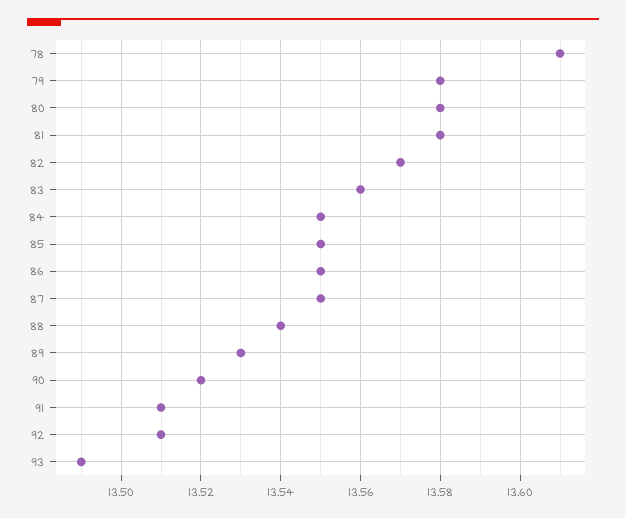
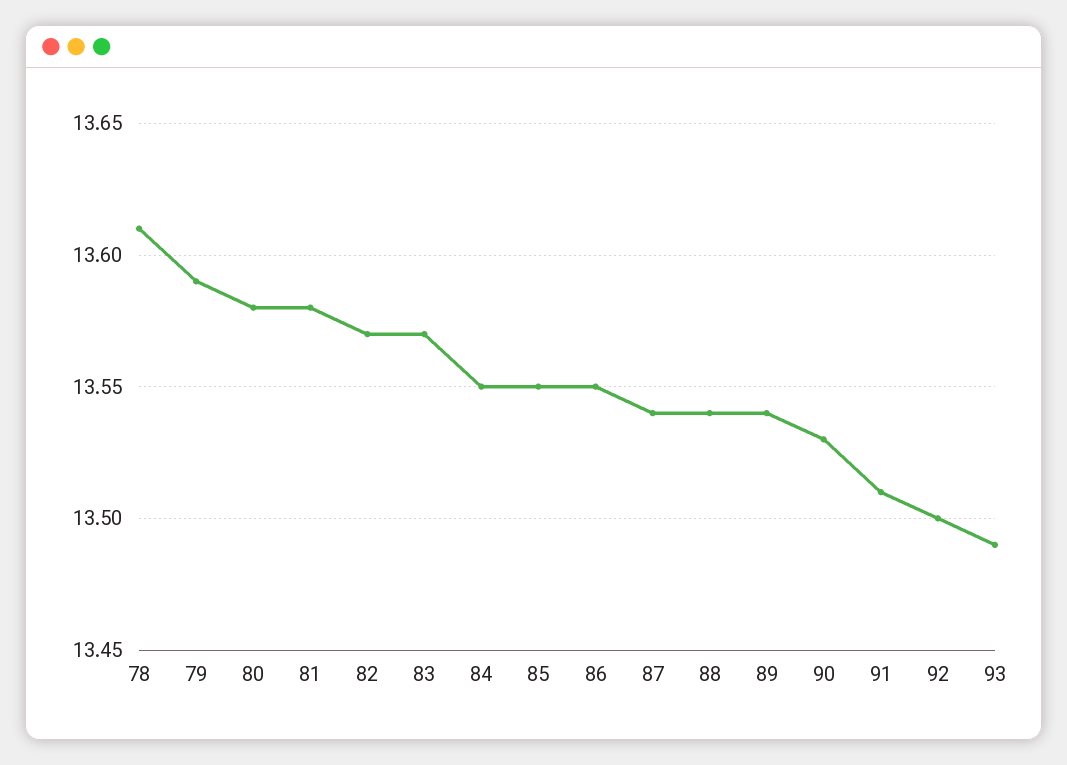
  {
    "78": 13.61,
-   "79": 13.58,
+   "79": 13.59,
    "80": 13.58,
    "81": 13.58,
    "82": 13.57,
-   "83": 13.56,
+   "83": 13.57,
    "84": 13.55,
    "85": 13.55,
    "86": 13.55,
-   "87": 13.55,
+   "87": 13.54,
    "88": 13.54,
-   "89": 13.53,
+   "89": 13.54,
-   "90": 13.52,
+   "90": 13.53,
    "91": 13.51,
-   "92": 13.51,
+   "92": 13.5,
    "93": 13.49
  }

